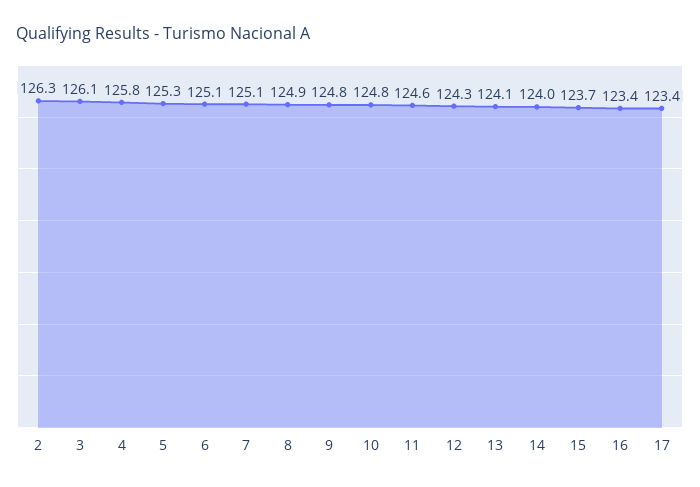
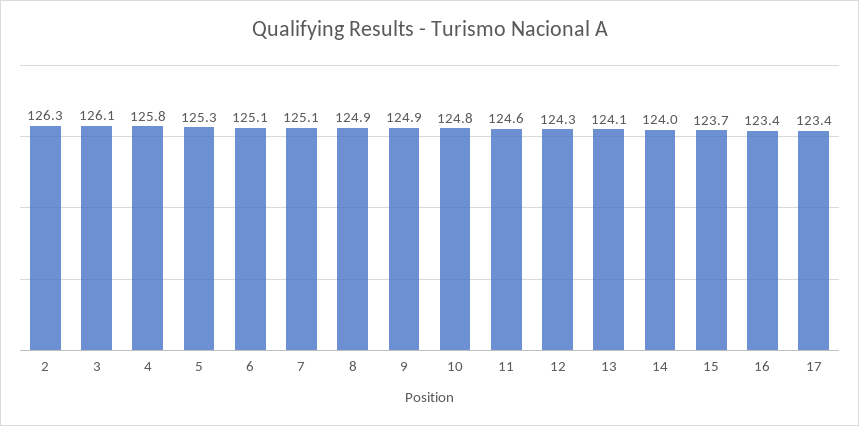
  {
    "2": 126.3,
    "3": 126.1,
    "4": 125.8,
    "5": 125.3,
    "6": 125.1,
    "7": 125.1,
    "8": 124.9,
-   "9": 124.8,
+   "9": 124.9,
    "10": 124.8,
    "11": 124.6,
    "12": 124.3,
    "13": 124.1,
    "14": 124,
    "15": 123.7,
    "16": 123.4,
    "17": 123.4
  }

